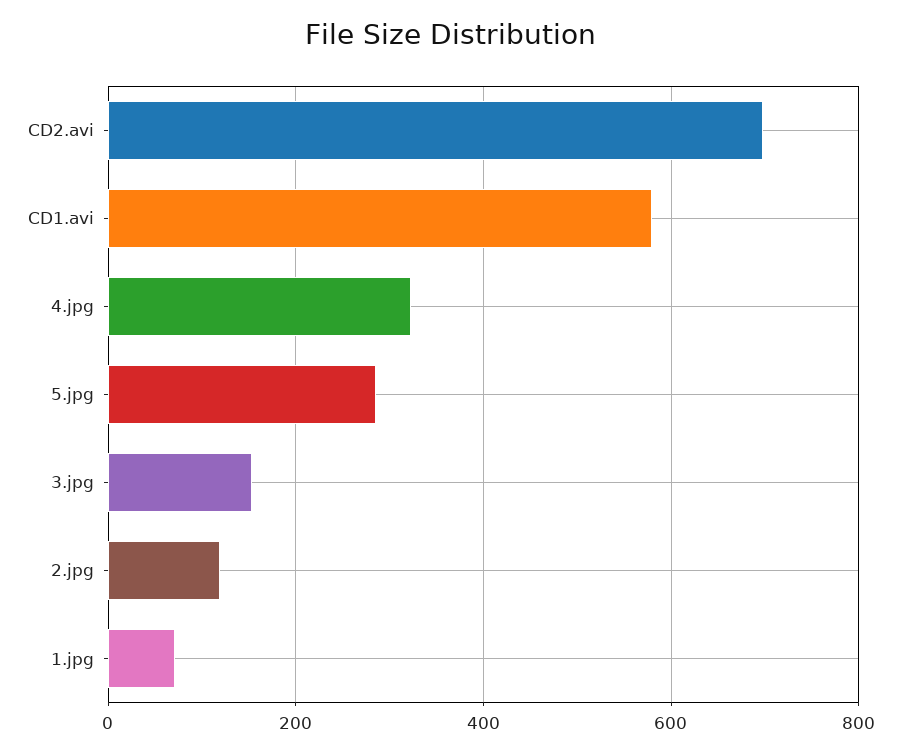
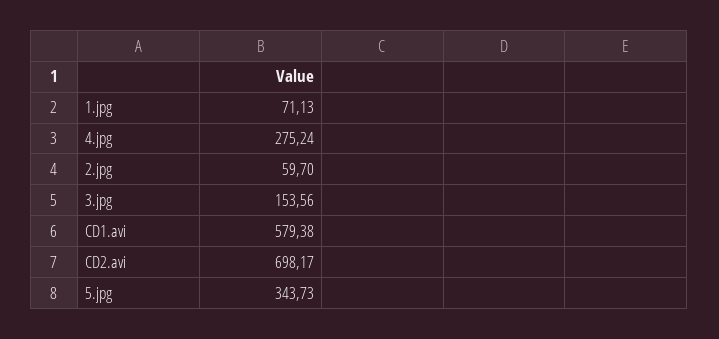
  {
    "CD2.avi": 698.17,
    "CD1.avi": 579.38,
-   "4.jpg": 320,
+   "4.jpg": 275.24,
-   "5.jpg": 280,
+   "5.jpg": 343.73,
    "3.jpg": 153.56,
-   "2.jpg": 120,
+   "2.jpg": 59.7,
    "1.jpg": 71.13
  }

